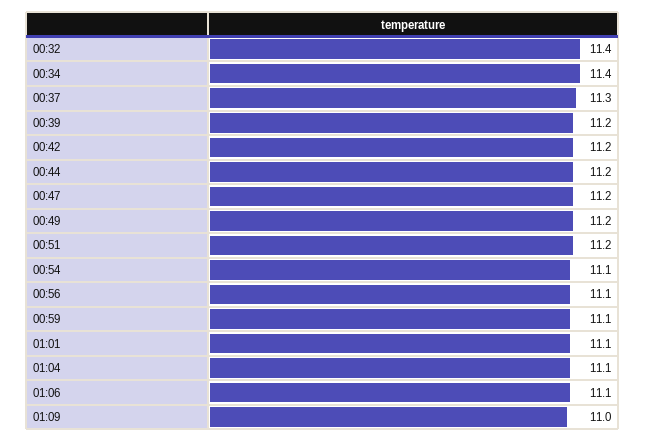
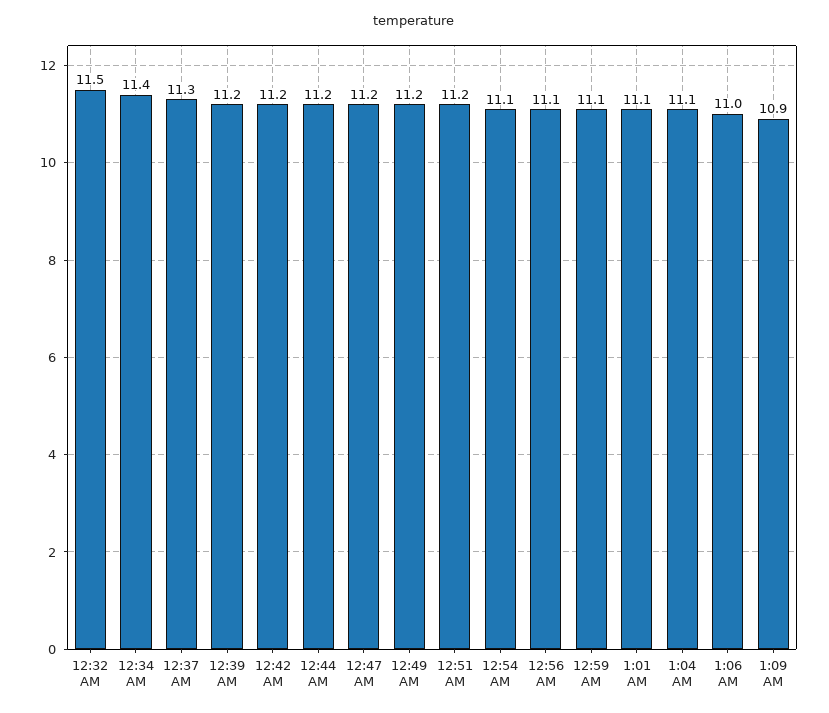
  {
-   "00:32": 11.4,
+   "00:32": 11.5,
    "00:34": 11.4,
    "00:37": 11.3,
    "00:39": 11.2,
    "00:42": 11.2,
    "00:44": 11.2,
    "00:47": 11.2,
    "00:49": 11.2,
    "00:51": 11.2,
    "00:54": 11.1,
    "00:56": 11.1,
    "00:59": 11.1,
    "01:01": 11.1,
    "01:04": 11.1,
-   "01:06": 11.1,
+   "01:06": 11,
-   "01:09": 11
+   "01:09": 10.9
  }

